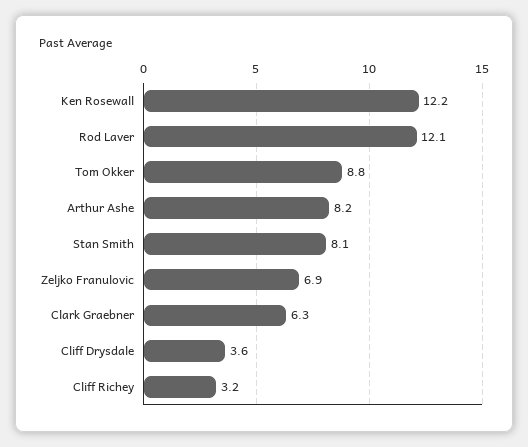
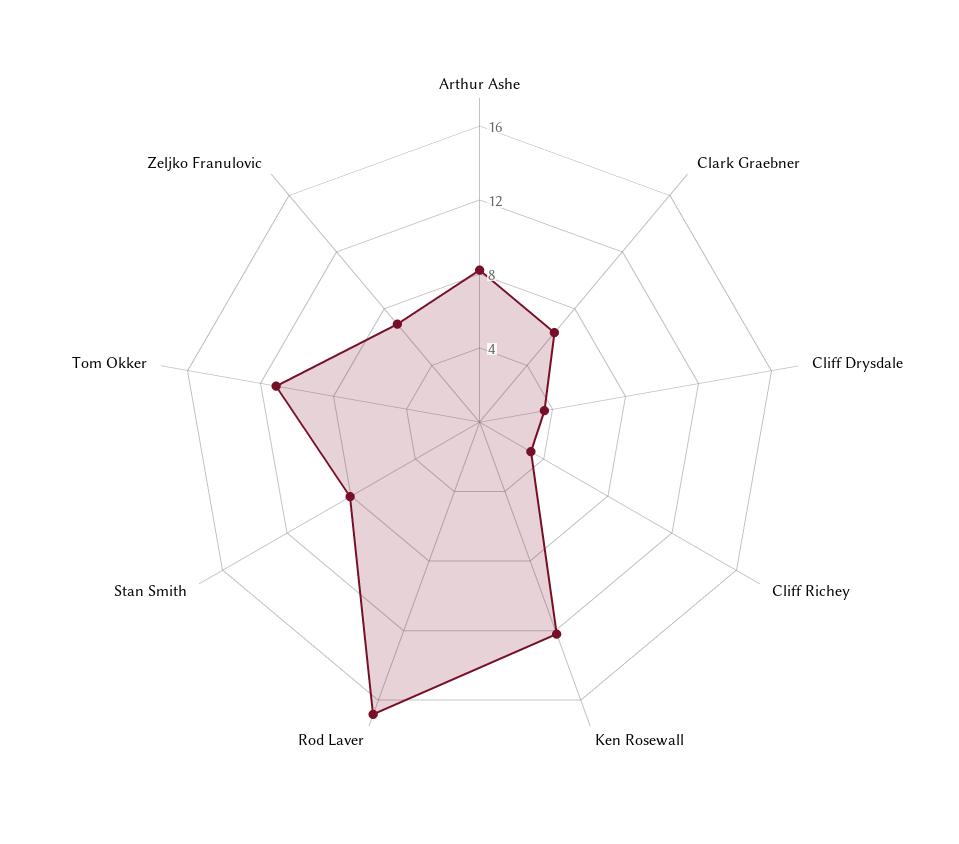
  {
    "Ken Rosewall": 12.2,
-   "Rod Laver": 12.1,
+   "Rod Laver": 17,
-   "Tom Okker": 8.8,
+   "Tom Okker": 11,
    "Arthur Ashe": 8.2,
    "Stan Smith": 8.1,
    "Zeljko Franulovic": 6.9,
    "Clark Graebner": 6.3,
    "Cliff Drysdale": 3.6,
    "Cliff Richey": 3.2
  }

